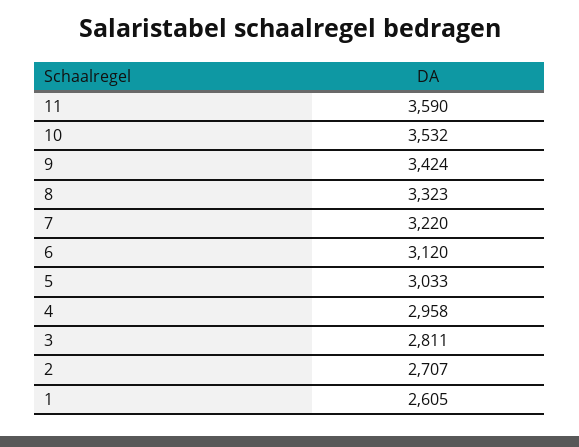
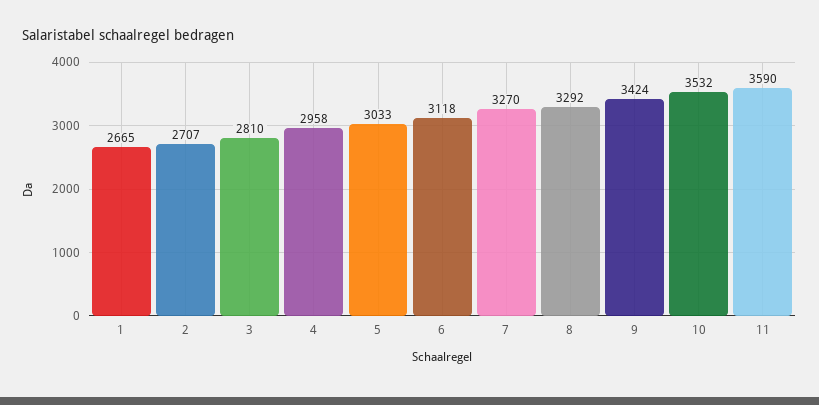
  {
    "11": 3590,
    "10": 3532,
    "9": 3424,
-   "8": 3323,
+   "8": 3292,
-   "7": 3220,
+   "7": 3270,
-   "6": 3120,
+   "6": 3118,
    "5": 3033,
    "4": 2958,
-   "3": 2811,
+   "3": 2810,
    "2": 2707,
-   "1": 2605
+   "1": 2665
  }

